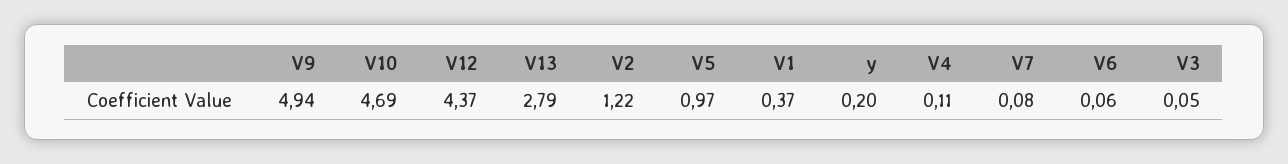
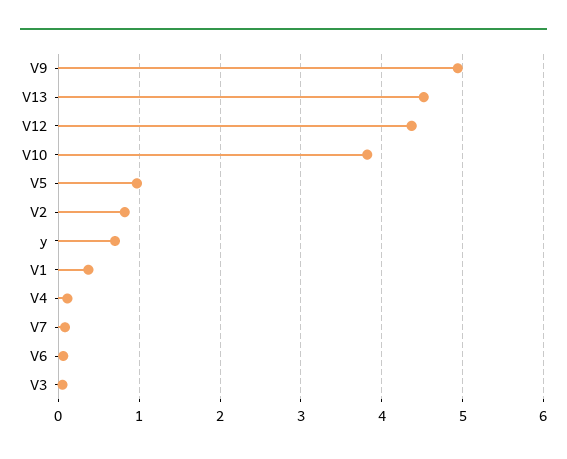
  {
    "V9": 4.94,
-   "V10": 4.69,
+   "V10": 3.8,
    "V12": 4.37,
-   "V13": 2.79,
+   "V13": 4.5,
-   "V2": 1.22,
+   "V2": 0.8,
    "V5": 0.97,
    "V1": 0.37,
-   "y": 0.2,
+   "y": 0.7,
    "V4": 0.11,
    "V7": 0.08,
    "V6": 0.06,
    "V3": 0.05
  }

